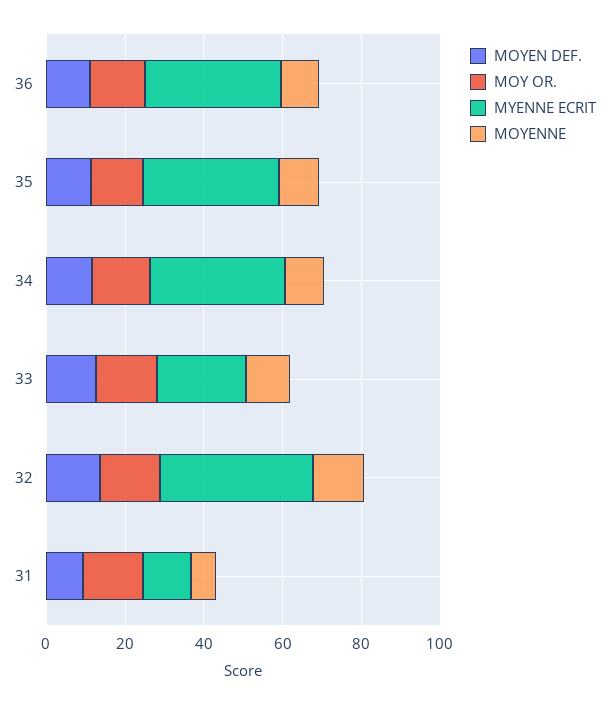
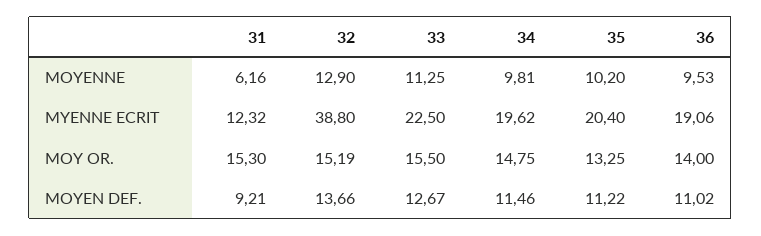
  {
    "MOYEN DEF.": {
      "36": 11.02,
      "35": 11.22,
      "34": 11.46,
      "33": 12.67,
      "32": 13.66,
      "31": 9.21
    },
    "MOY OR.": {
      "36": 14,
      "35": 13.25,
      "34": 14.75,
      "33": 15.5,
      "32": 15.19,
      "31": 15.3
    },
    "MYENNE ECRIT": {
-     "36": 35,
+     "36": 19.06,
-     "35": 35,
+     "35": 20.4,
-     "34": 35,
+     "34": 19.62,
      "33": 22.5,
      "32": 38.8,
      "31": 12.32
    },
    "MOYENNE": {
      "36": 9.53,
      "35": 10.2,
      "34": 9.81,
      "33": 11.25,
      "32": 12.9,
      "31": 6.16
    }
  }

